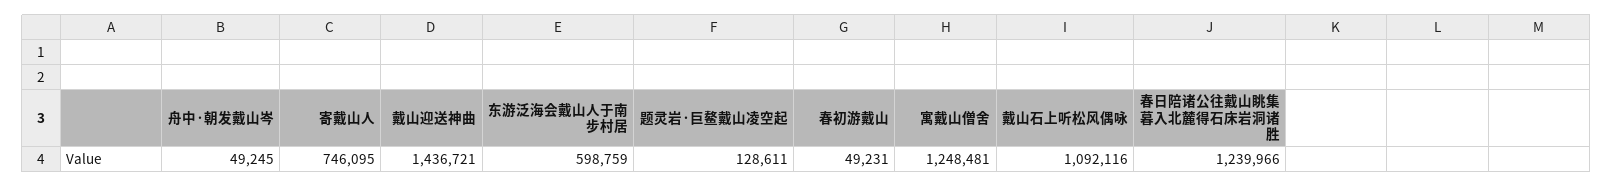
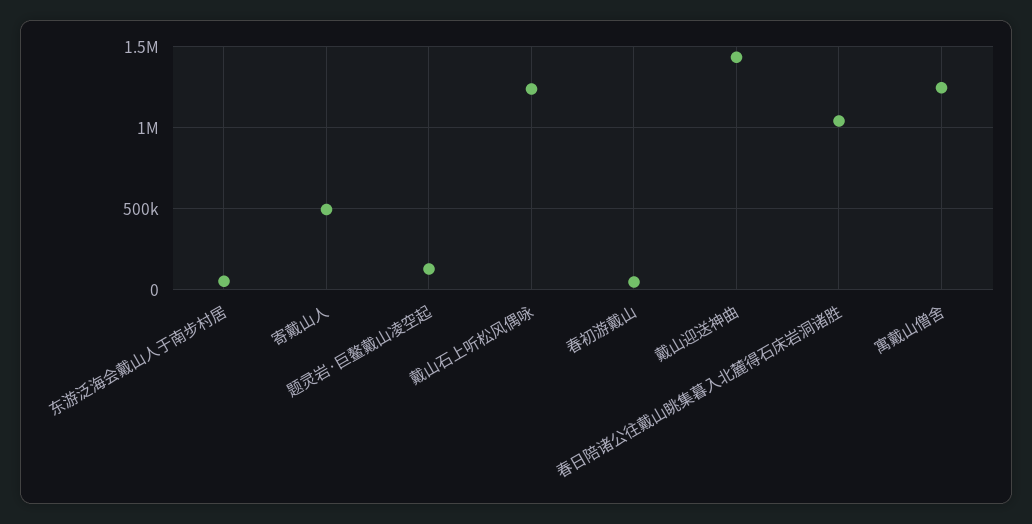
  {
-   "舟中·朝发戴山岑": 49245,
-   "寄戴山人": 746095,
+   "寄戴山人": 500000,
    "戴山迎送神曲": 1436721,
-   "东游泛海会戴山人于南步村居": 598759,
+   "东游泛海会戴山人于南步村居": 50000,
    "题灵岩·巨鳌戴山凌空起": 128611,
    "春初游戴山": 49231,
    "寓戴山僧舍": 1248481,
-   "戴山石上听松风偶咏": 1092116,
+   "戴山石上听松风偶咏": 1250000,
-   "春日陪诸公往戴山眺集暮入北麓得石床岩洞诸胜": 1239966
+   "春日陪诸公往戴山眺集暮入北麓得石床岩洞诸胜": 1050000
  }

